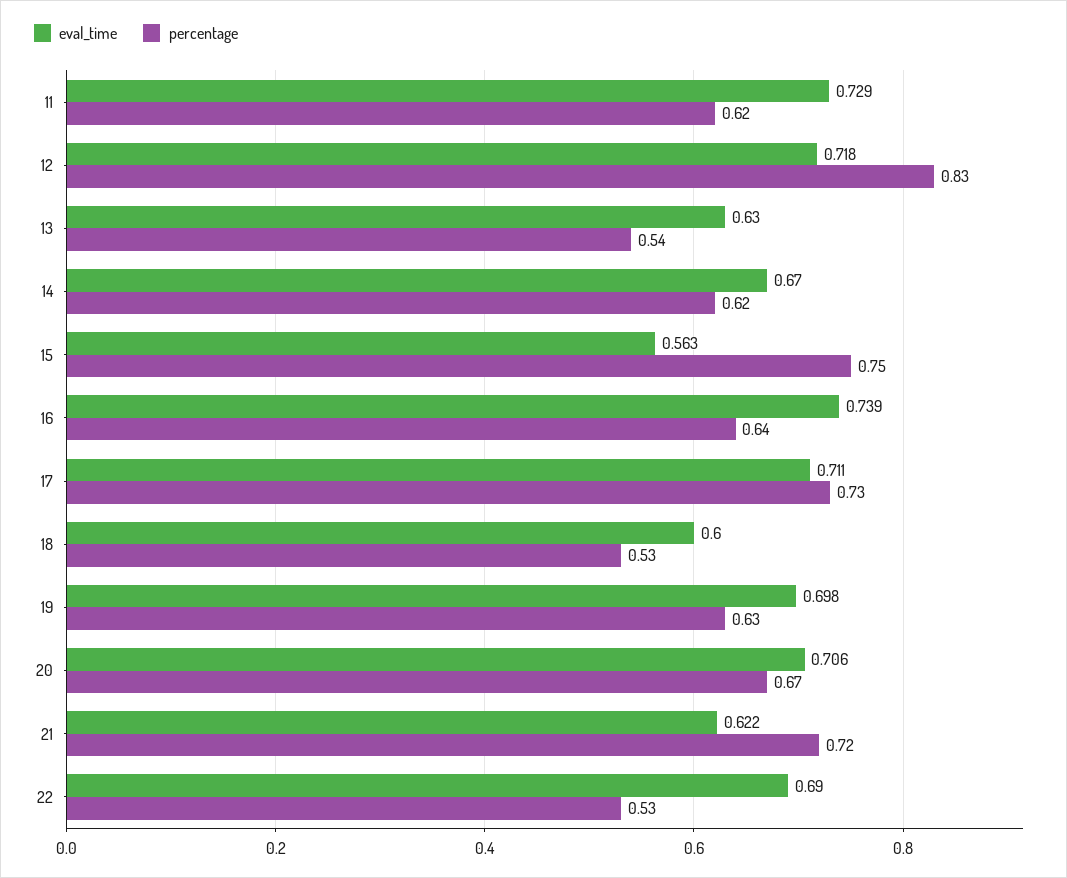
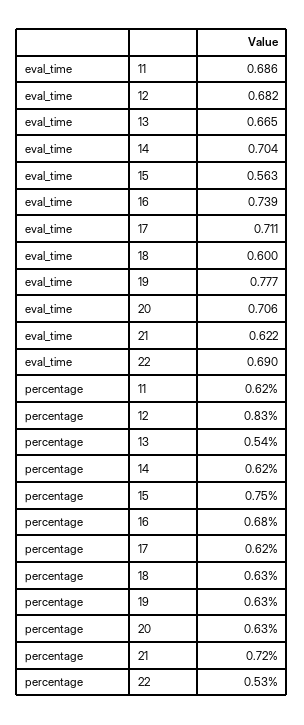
  {
    "eval_time": {
-     "11": 0.729,
+     "11": 0.686,
-     "12": 0.718,
+     "12": 0.682,
-     "13": 0.63,
+     "13": 0.665,
-     "14": 0.67,
+     "14": 0.704,
      "15": 0.563,
      "16": 0.739,
      "17": 0.711,
      "18": 0.6,
-     "19": 0.698,
+     "19": 0.777,
      "20": 0.706,
      "21": 0.622,
      "22": 0.69
    },
    "percentage": {
      "11": 0.62,
      "12": 0.83,
      "13": 0.54,
      "14": 0.62,
      "15": 0.75,
-     "16": 0.64,
+     "16": 0.68,
-     "17": 0.73,
+     "17": 0.62,
-     "18": 0.53,
+     "18": 0.63,
      "19": 0.63,
-     "20": 0.67,
+     "20": 0.63,
      "21": 0.72,
      "22": 0.53
    }
  }

